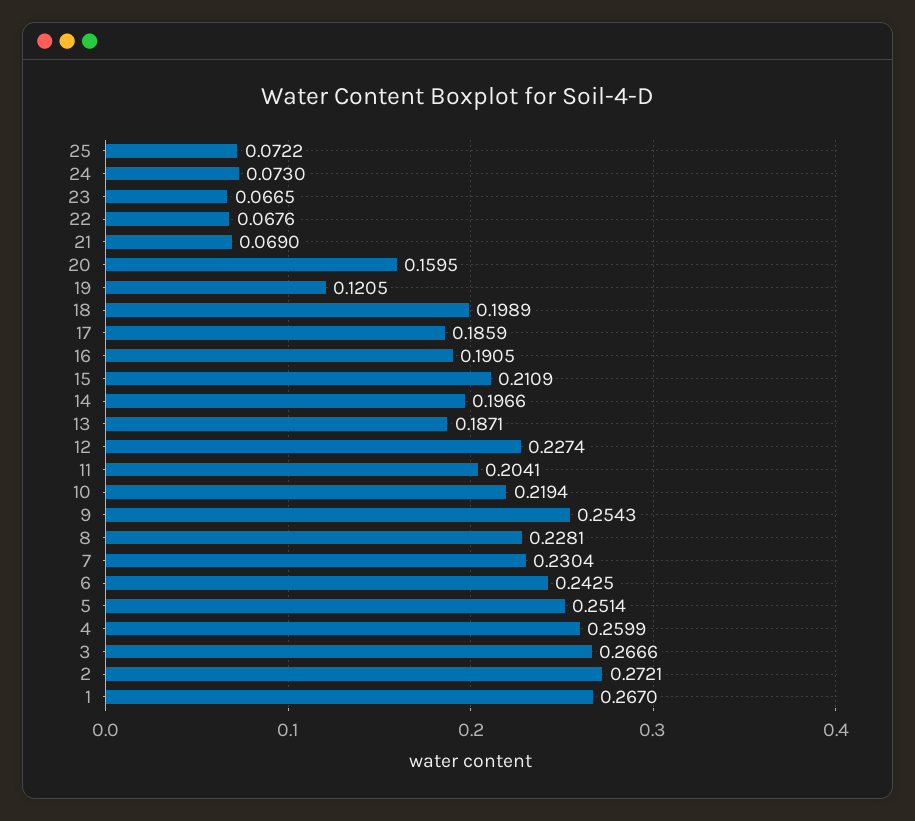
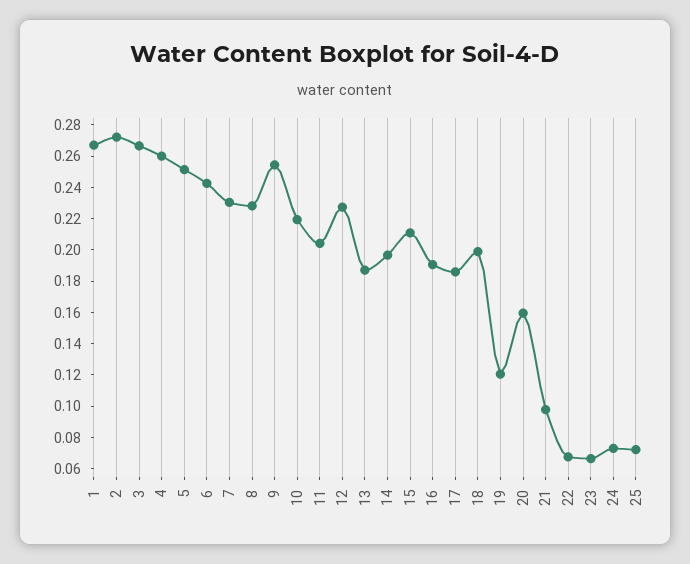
  {
    "25": 0.0722,
    "24": 0.073,
    "23": 0.0665,
    "22": 0.0676,
-   "21": 0.069,
+   "21": 0.1,
    "20": 0.1595,
    "19": 0.1205,
    "18": 0.1989,
    "17": 0.1859,
    "16": 0.1905,
    "15": 0.2109,
    "14": 0.1966,
    "13": 0.1871,
    "12": 0.2274,
    "11": 0.2041,
    "10": 0.2194,
    "9": 0.2543,
    "8": 0.2281,
    "7": 0.2304,
    "6": 0.2425,
    "5": 0.2514,
    "4": 0.2599,
    "3": 0.2666,
    "2": 0.2721,
    "1": 0.267
  }

